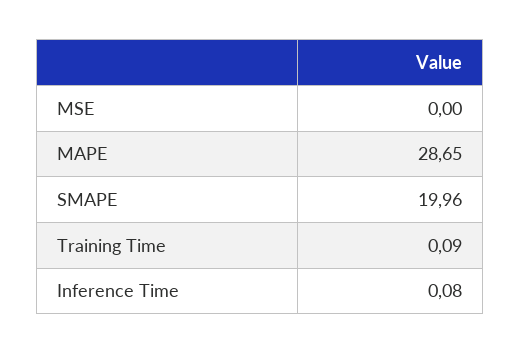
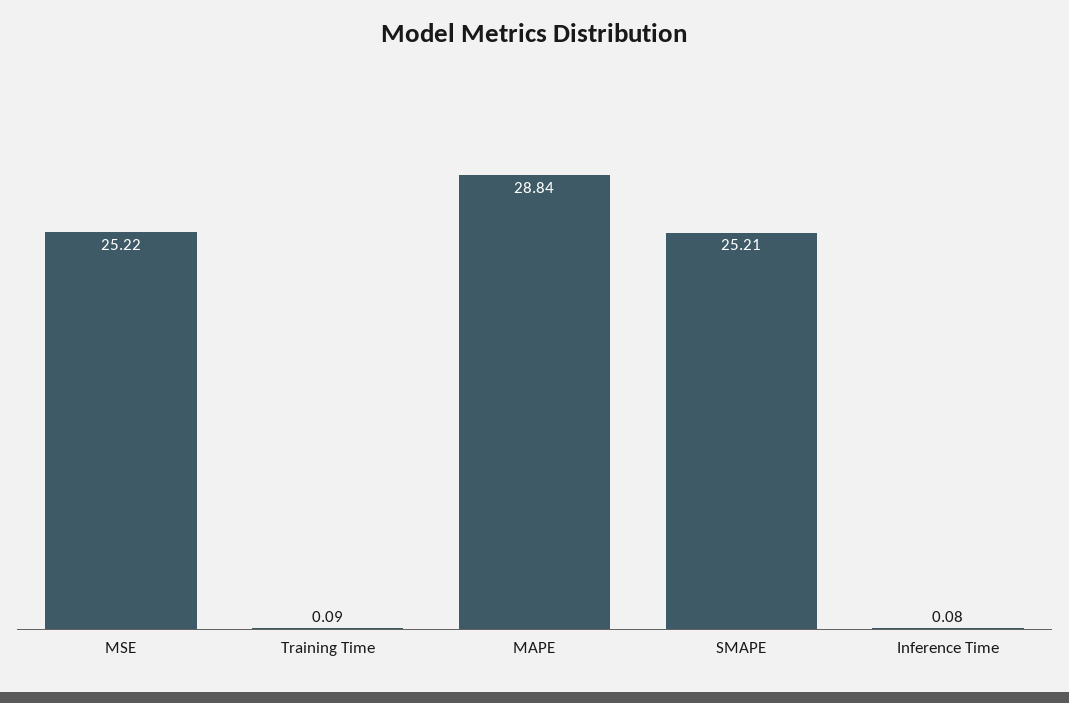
  {
-   "MSE": 0,
+   "MSE": 25.22,
-   "MAPE": 28.65,
+   "MAPE": 28.84,
-   "SMAPE": 19.96,
+   "SMAPE": 25.21,
    "Training Time": 0.09,
    "Inference Time": 0.08
  }

